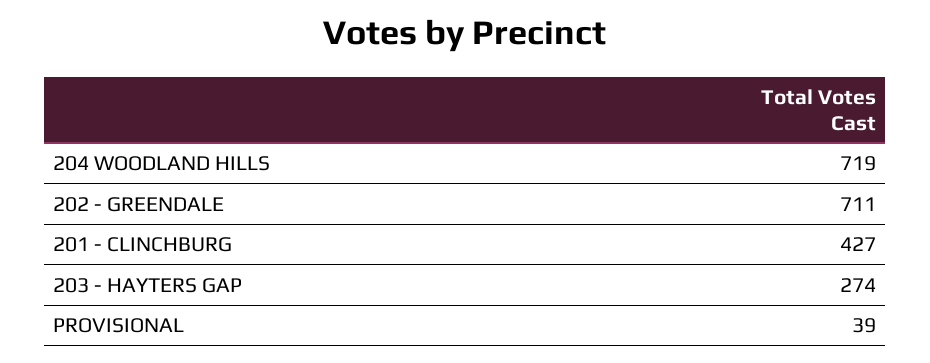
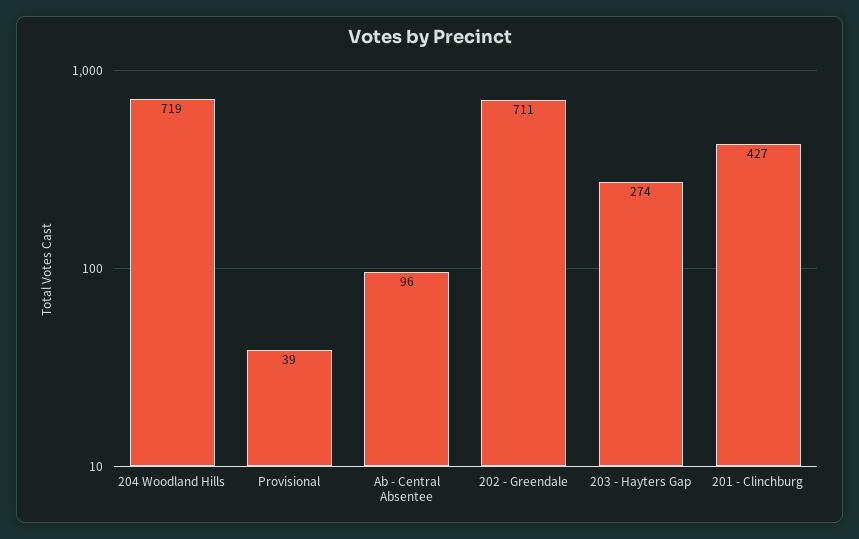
  {
    "204 WOODLAND HILLS": 719,
    "202 - GREENDALE": 711,
    "201 - CLINCHBURG": 427,
    "203 - HAYTERS GAP": 274,
-   "PROVISIONAL": 39
+   "PROVISIONAL": 39,
+   "Ab - Central Absentee": 96
  }

